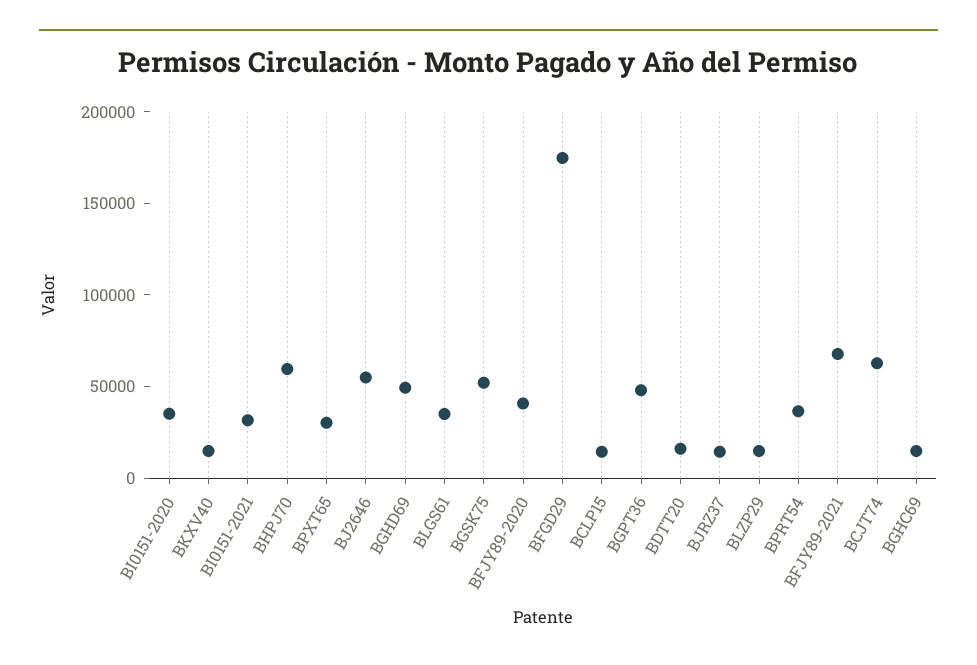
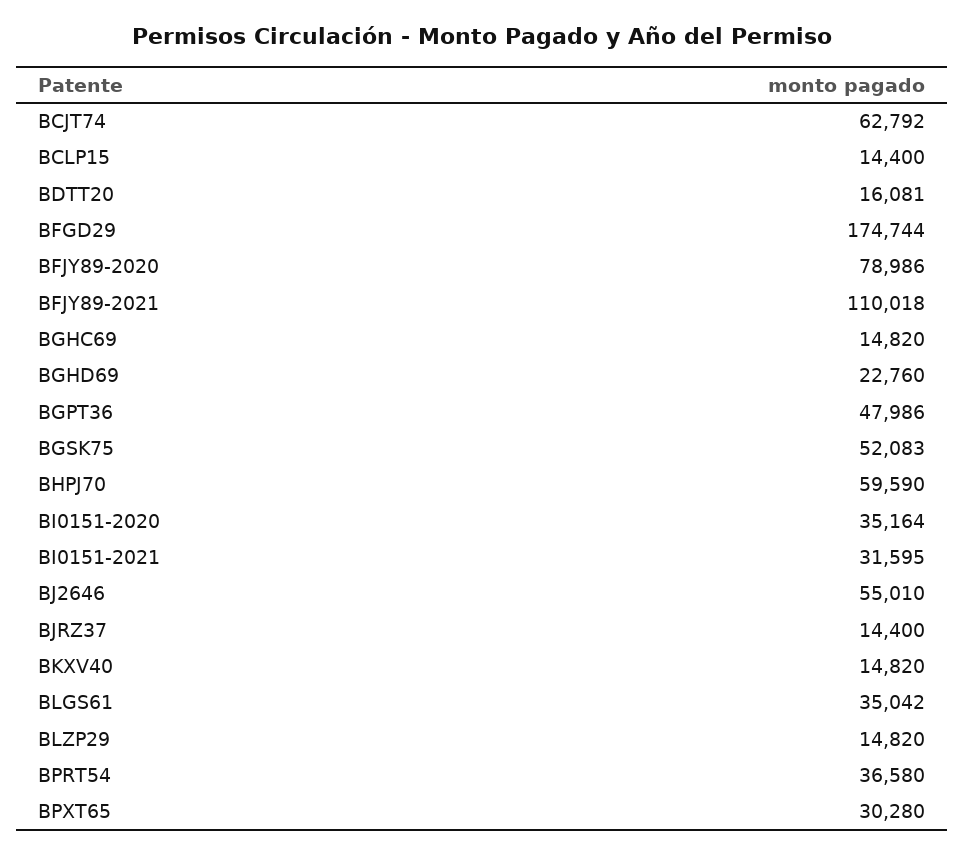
  {
    "BI0151-2020": 35164,
    "BKXV40": 14820,
    "BI0151-2021": 31595,
    "BHPJ70": 59590,
    "BPXT65": 30280,
    "BJ2646": 55010,
-   "BGHD69": 50000,
+   "BGHD69": 22760,
    "BLGS61": 35042,
    "BGSK75": 52083,
-   "BFJY89-2020": 40000,
+   "BFJY89-2020": 78986,
    "BFGD29": 174744,
    "BCLP15": 14400,
    "BGPT36": 47986,
    "BDTT20": 16081,
    "BJRZ37": 14400,
    "BLZP29": 14820,
    "BPRT54": 36580,
-   "BFJY89-2021": 70000,
+   "BFJY89-2021": 110018,
    "BCJT74": 62792,
    "BGHC69": 14820
  }

